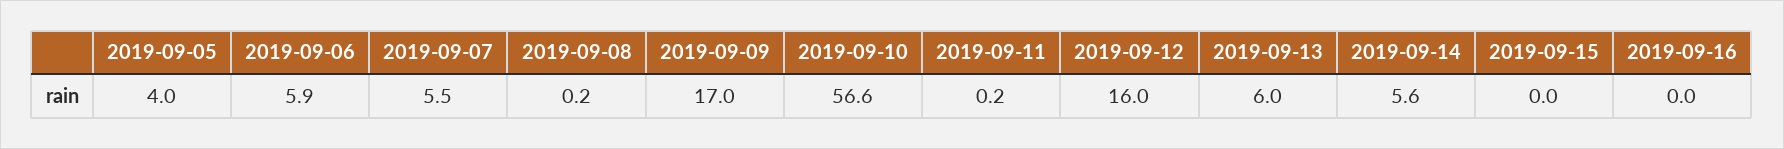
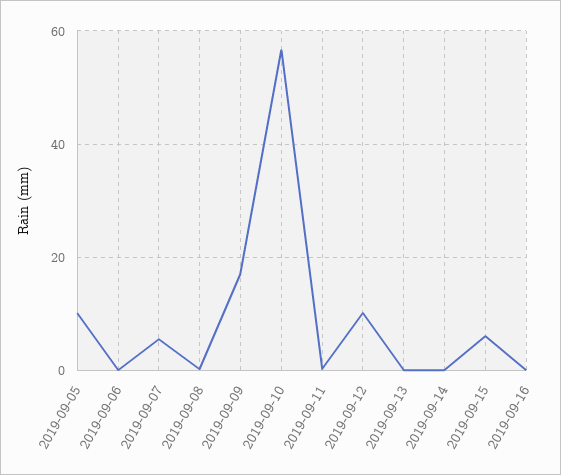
  {
-   "2019-09-05": 4,
+   "2019-09-05": 10,
-   "2019-09-06": 5.9,
+   "2019-09-06": 0,
    "2019-09-07": 5.5,
    "2019-09-08": 0.2,
    "2019-09-09": 17,
    "2019-09-10": 56.6,
    "2019-09-11": 0.2,
-   "2019-09-12": 16,
+   "2019-09-12": 10,
-   "2019-09-13": 6,
+   "2019-09-13": 0,
-   "2019-09-14": 5.6,
+   "2019-09-14": 0,
-   "2019-09-15": 0,
+   "2019-09-15": 6,
    "2019-09-16": 0
  }

